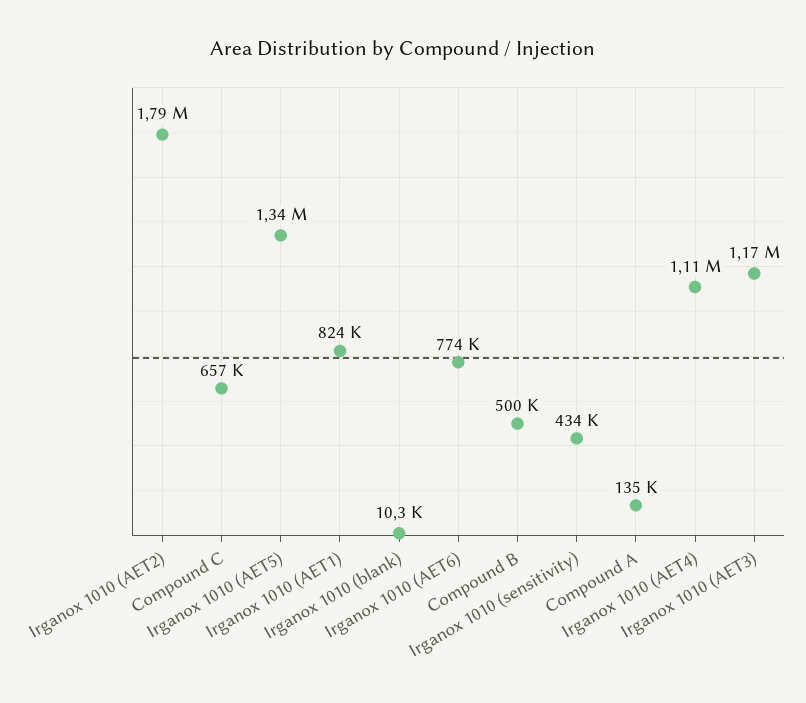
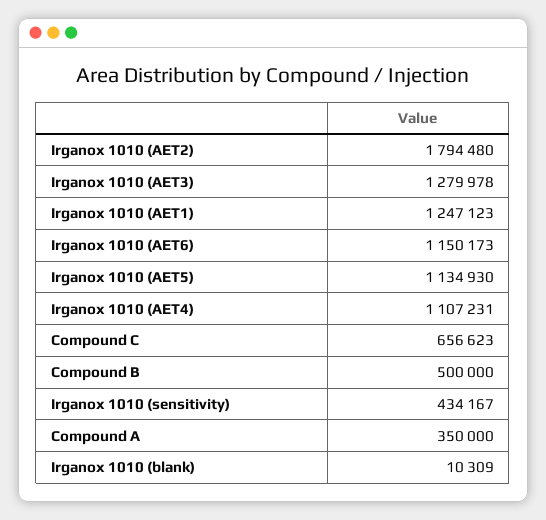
  {
    "Irganox 1010 (AET2)": 1794480,
    "Compound C": 656623,
-   "Irganox 1010 (AET5)": 1340000,
+   "Irganox 1010 (AET5)": 1134930,
-   "Irganox 1010 (AET1)": 824000,
+   "Irganox 1010 (AET1)": 1247123,
    "Irganox 1010 (blank)": 10309,
-   "Irganox 1010 (AET6)": 774000,
+   "Irganox 1010 (AET6)": 1150173,
    "Compound B": 500000,
    "Irganox 1010 (sensitivity)": 434167,
-   "Compound A": 135000,
+   "Compound A": 350000,
    "Irganox 1010 (AET4)": 1107231,
-   "Irganox 1010 (AET3)": 1170000
+   "Irganox 1010 (AET3)": 1279978
  }

